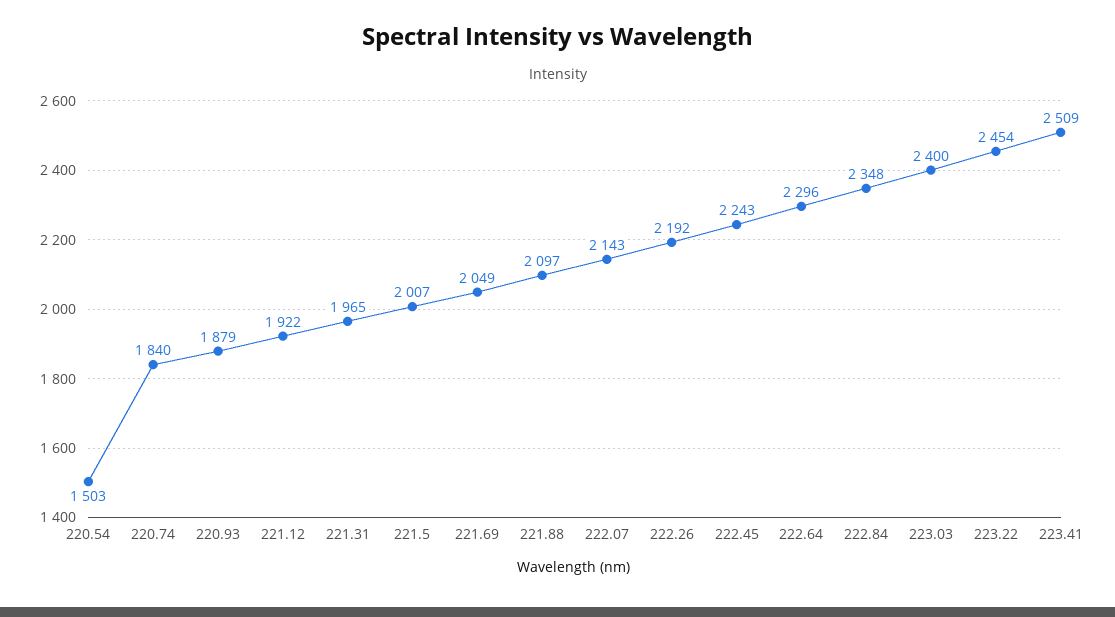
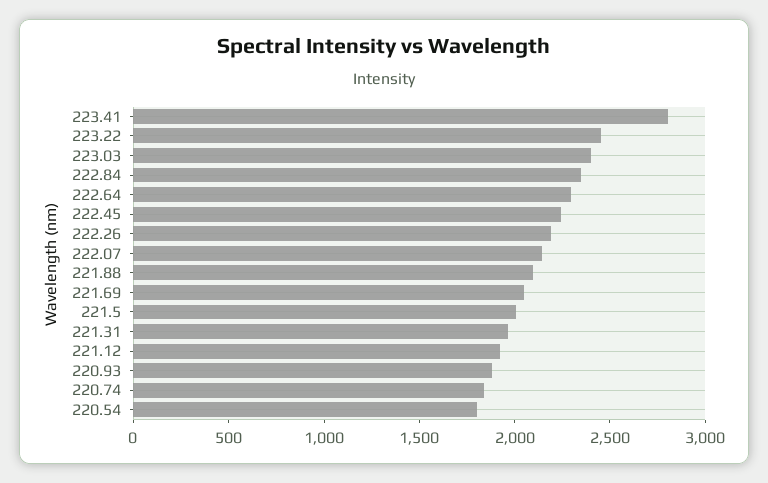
  {
-   "220.54": 1503,
+   "220.54": 1800,
    "220.74": 1840,
    "220.93": 1879,
    "221.12": 1922,
    "221.31": 1965,
    "221.5": 2007,
    "221.69": 2049,
    "221.88": 2097,
    "222.07": 2143,
    "222.26": 2192,
    "222.45": 2243,
    "222.64": 2296,
    "222.84": 2348,
    "223.03": 2400,
    "223.22": 2454,
-   "223.41": 2509
+   "223.41": 2800
  }

